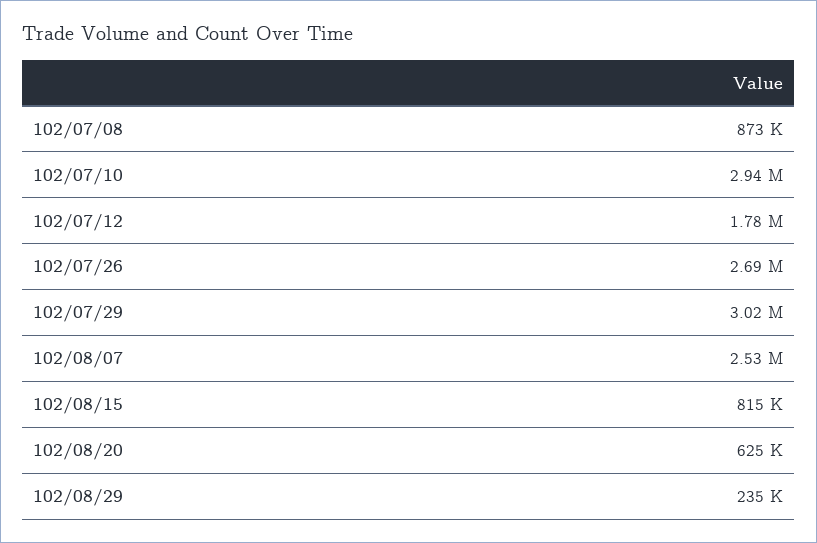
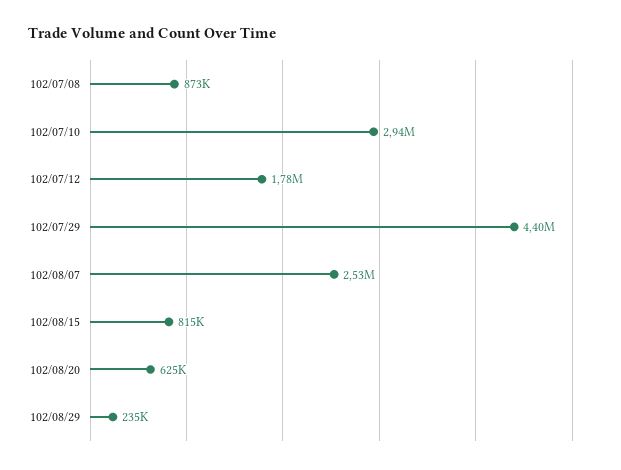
  {
    "102/07/08": 873000,
    "102/07/10": 2940000,
    "102/07/12": 1780000,
-   "102/07/26": 2690000,
-   "102/07/29": 3020000,
+   "102/07/29": 4400000,
    "102/08/07": 2530000,
    "102/08/15": 815000,
    "102/08/20": 625000,
    "102/08/29": 235000
  }

